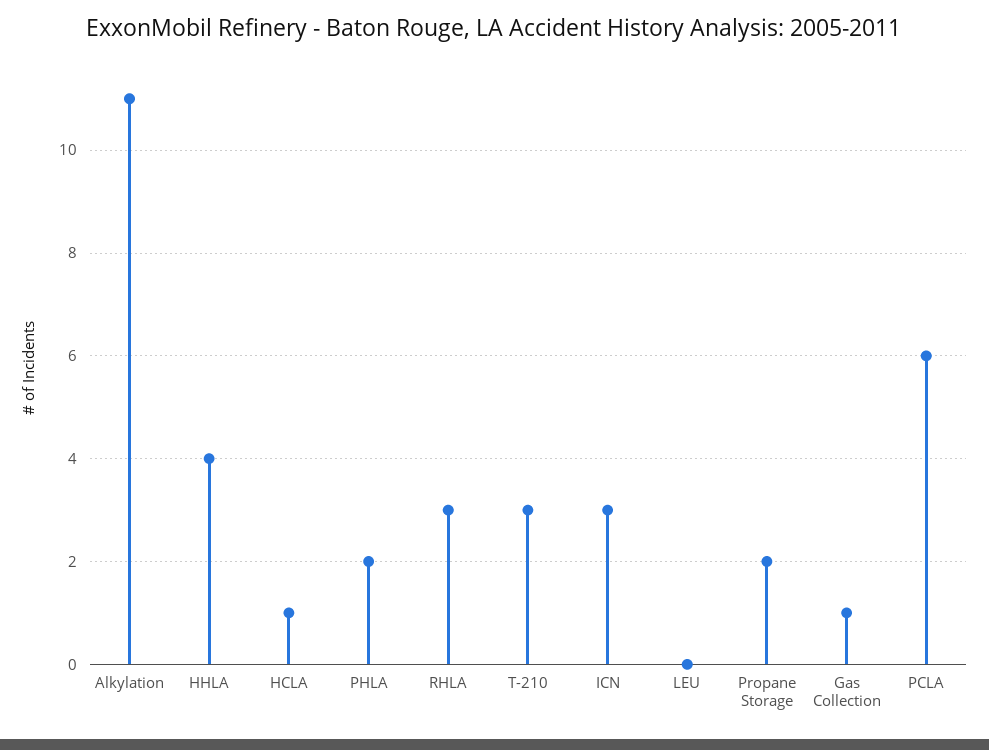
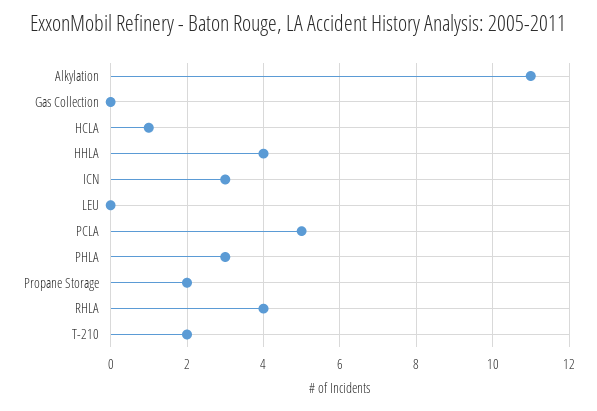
  {
    "Alkylation": 11,
    "HHLA": 4,
    "HCLA": 1,
-   "PHLA": 2,
+   "PHLA": 3,
-   "RHLA": 3,
+   "RHLA": 4,
-   "T-210": 3,
+   "T-210": 2,
    "ICN": 3,
    "LEU": 0,
    "Propane Storage": 2,
-   "Gas Collection": 1,
+   "Gas Collection": 0,
-   "PCLA": 6
+   "PCLA": 5
  }

